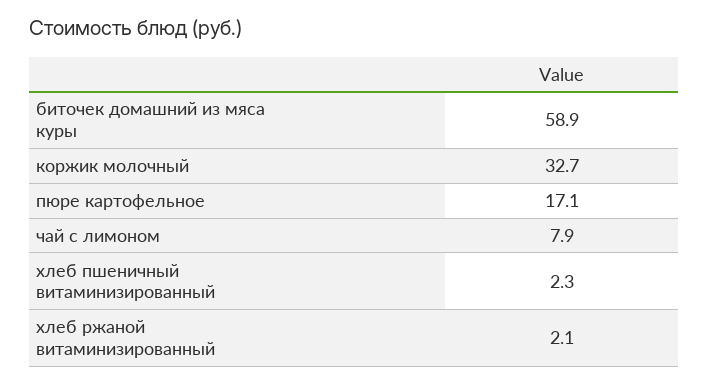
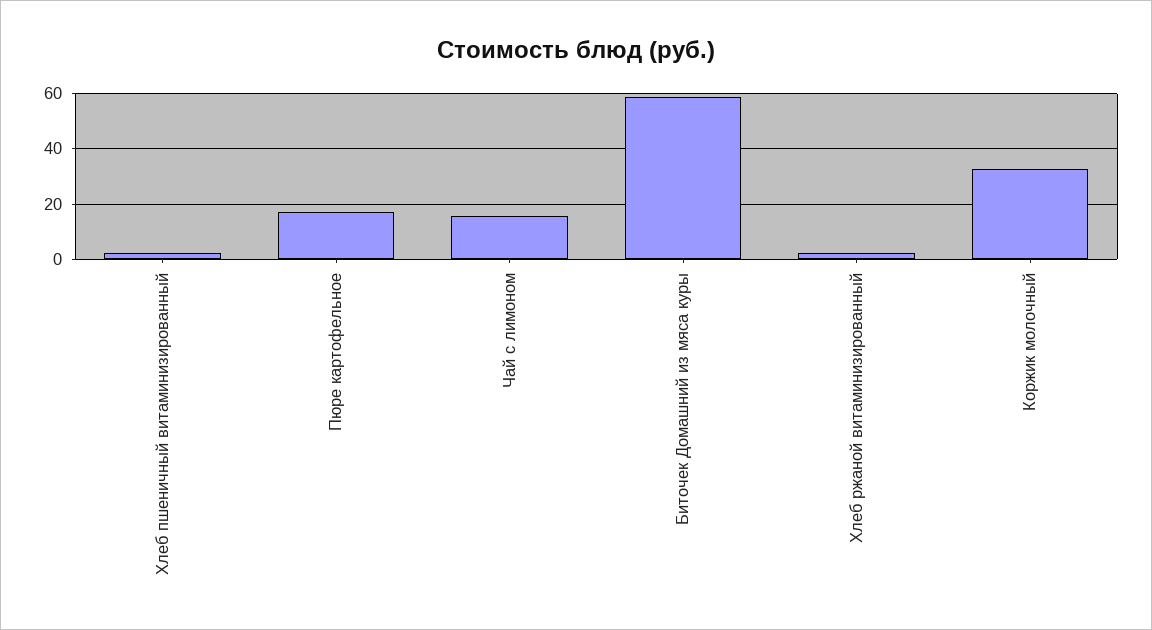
  {
    "биточек домашний из мяса куры": 58.9,
    "коржик молочный": 32.7,
    "пюре картофельное": 17.1,
-   "чай с лимоном": 7.9,
+   "чай с лимоном": 15,
    "хлеб пшеничный витаминизированный": 2.3,
    "хлеб ржаной витаминизированный": 2.1
  }

